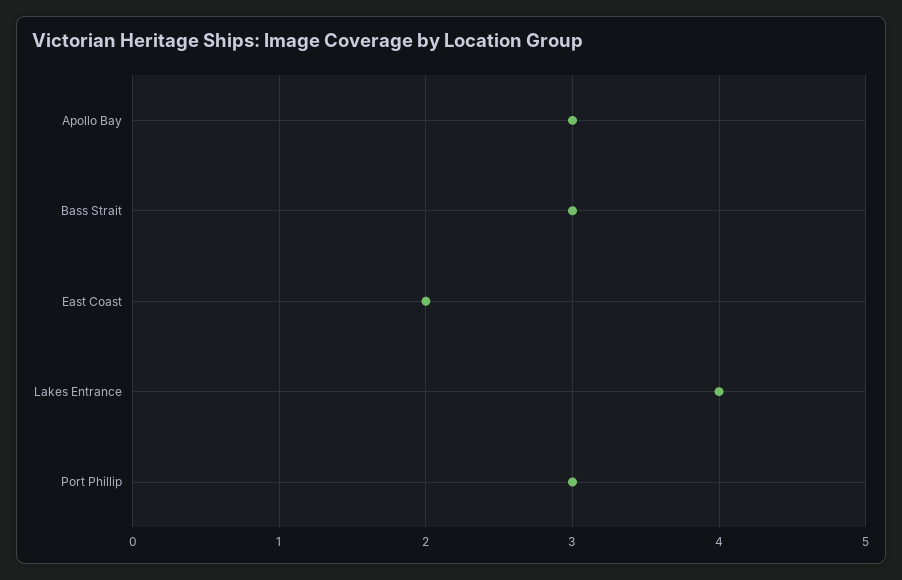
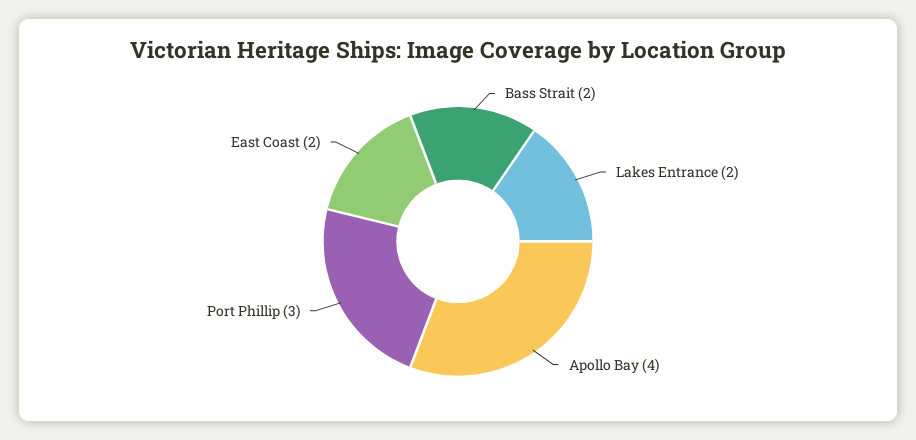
  {
-   "Apollo Bay": 3,
+   "Apollo Bay": 4,
-   "Bass Strait": 3,
+   "Bass Strait": 2,
    "East Coast": 2,
-   "Lakes Entrance": 4,
+   "Lakes Entrance": 2,
    "Port Phillip": 3
  }

